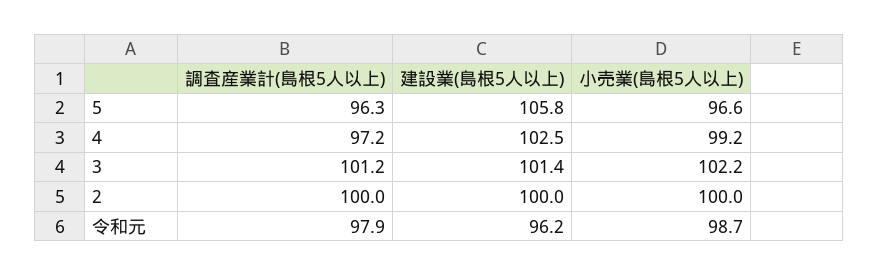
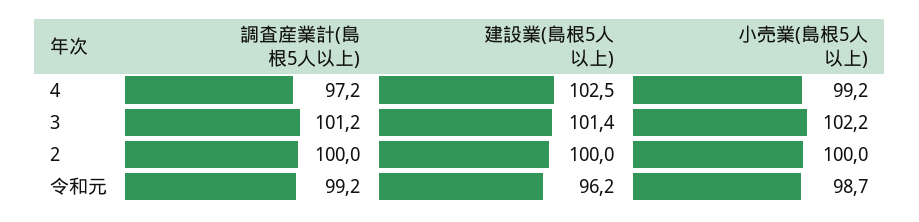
  {
    "調査産業計(島根5人以上)": {
-     "5": 96.3,
      "4": 97.2,
      "3": 101.2,
      "2": 100,
-     "令和元": 97.9
+     "令和元": 99.2
    },
    "建設業(島根5人以上)": {
-     "5": 105.8,
      "4": 102.5,
      "3": 101.4,
      "2": 100,
      "令和元": 96.2
    },
    "小売業(島根5人以上)": {
-     "5": 96.6,
      "4": 99.2,
      "3": 102.2,
      "2": 100,
      "令和元": 98.7
    }
  }

